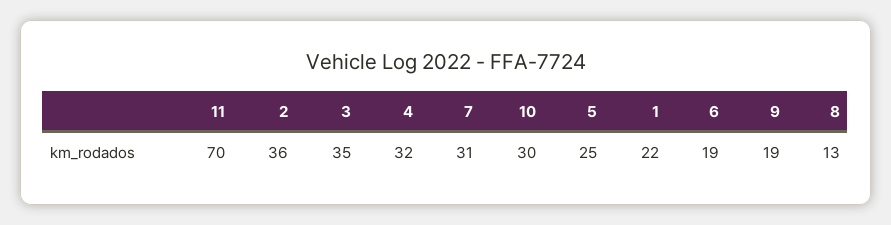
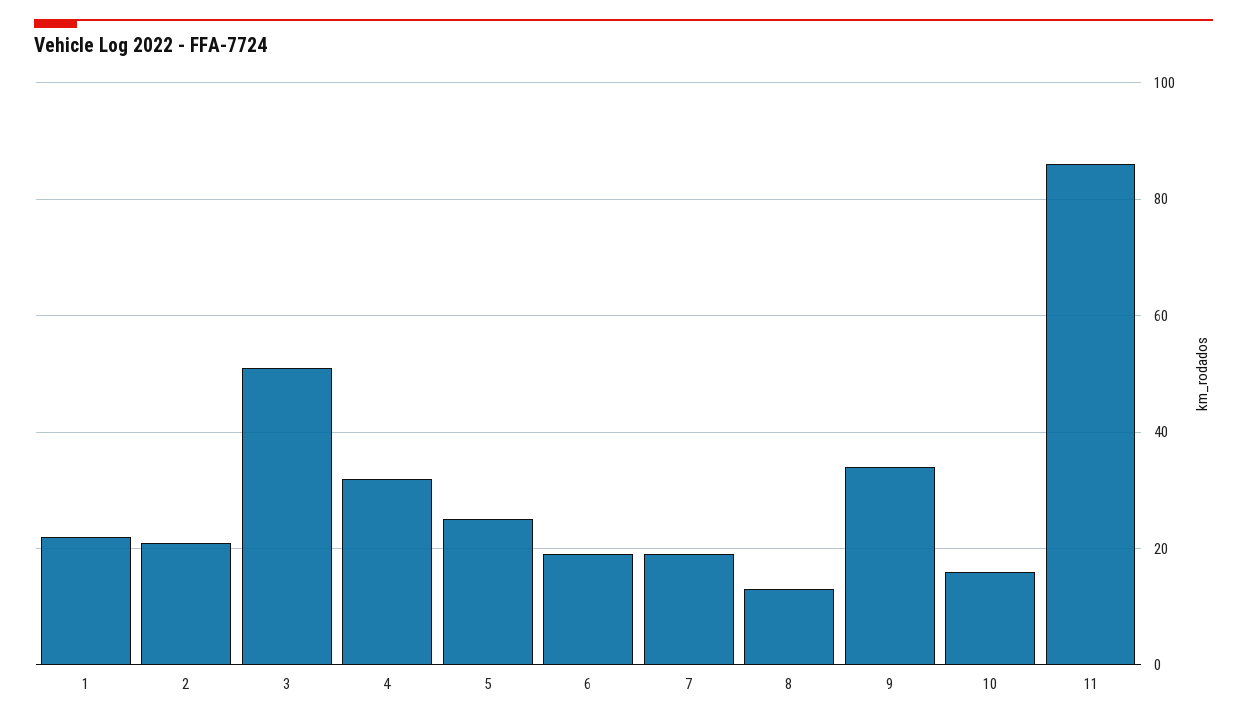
  {
-   "11": 70,
+   "11": 85,
-   "2": 36,
+   "2": 20,
-   "3": 35,
+   "3": 50,
    "4": 32,
-   "7": 31,
+   "7": 20,
-   "10": 30,
+   "10": 15,
    "5": 25,
    "1": 22,
    "6": 19,
-   "9": 19,
+   "9": 35,
    "8": 13
  }

